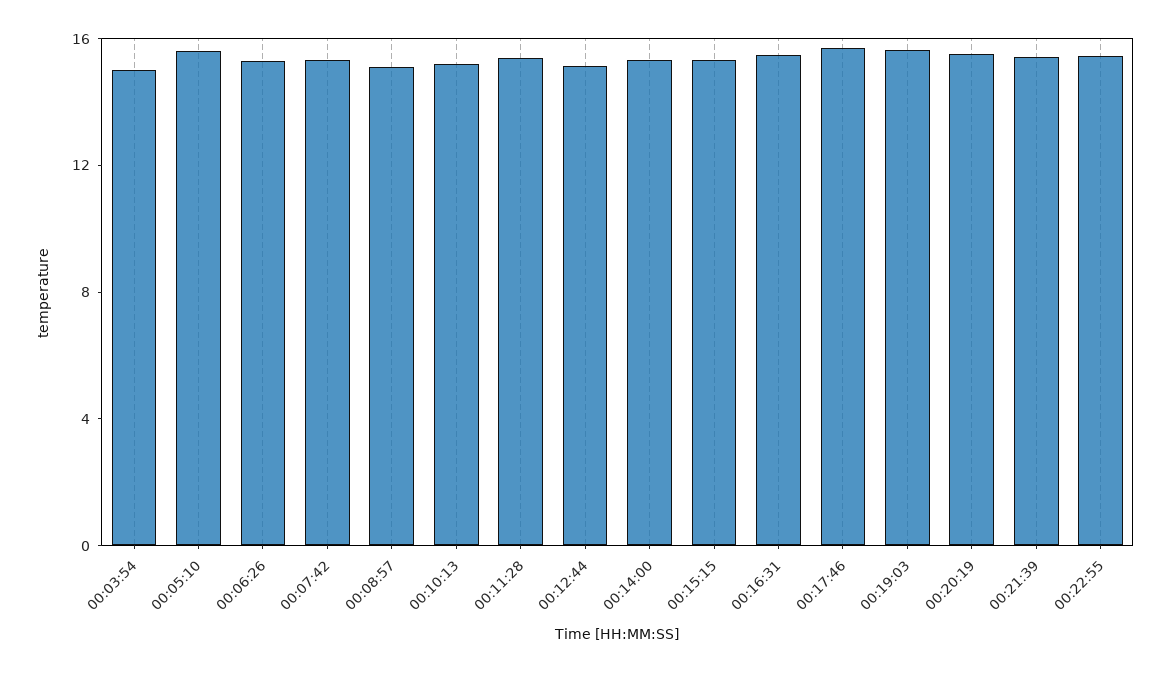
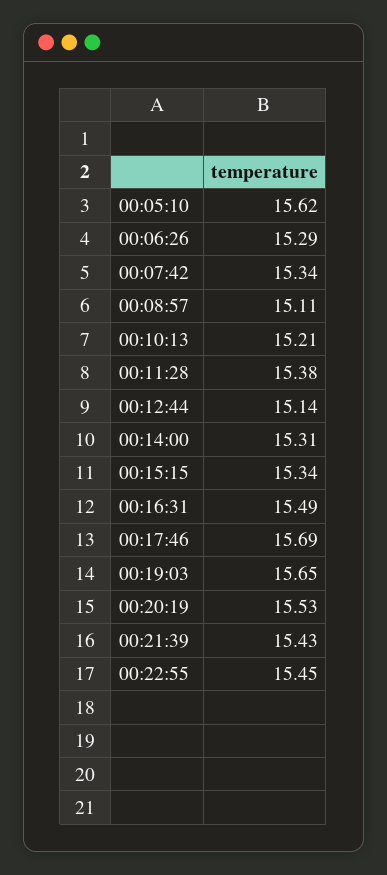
  {
-   "00:03:54": 15,
    "00:05:10": 15.62,
    "00:06:26": 15.29,
    "00:07:42": 15.34,
    "00:08:57": 15.11,
    "00:10:13": 15.21,
    "00:11:28": 15.38,
    "00:12:44": 15.14,
    "00:14:00": 15.31,
    "00:15:15": 15.34,
    "00:16:31": 15.49,
    "00:17:46": 15.69,
    "00:19:03": 15.65,
    "00:20:19": 15.53,
    "00:21:39": 15.43,
    "00:22:55": 15.45
  }

